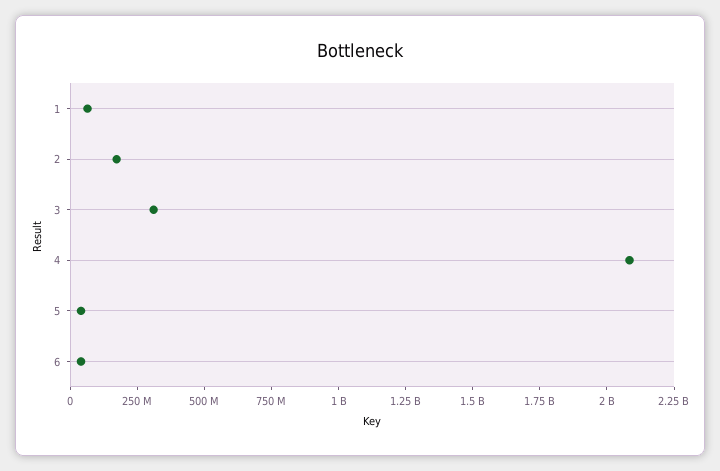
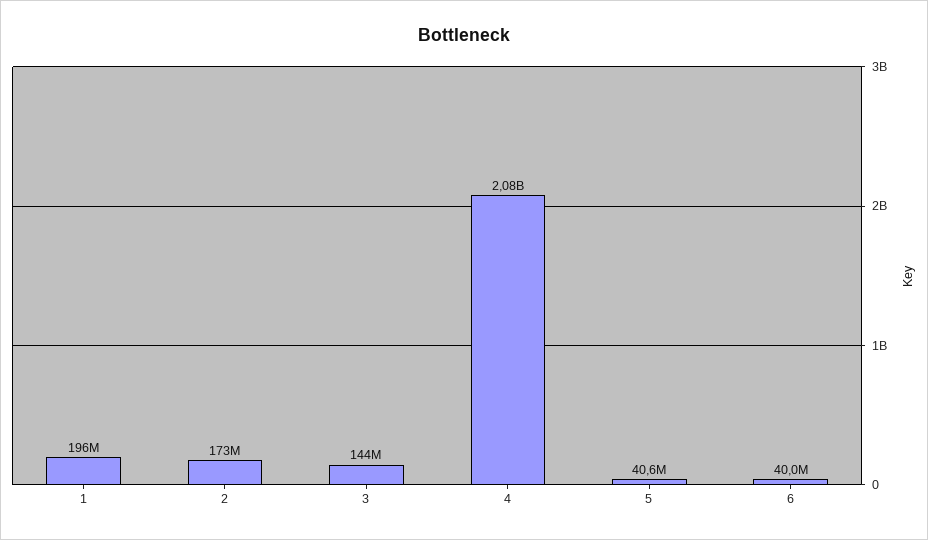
  {
-   "1": 50000000,
+   "1": 196000000,
    "2": 173000000,
-   "3": 300000000,
+   "3": 144000000,
    "4": 2080000000,
    "5": 40600000,
    "6": 40000000
  }

